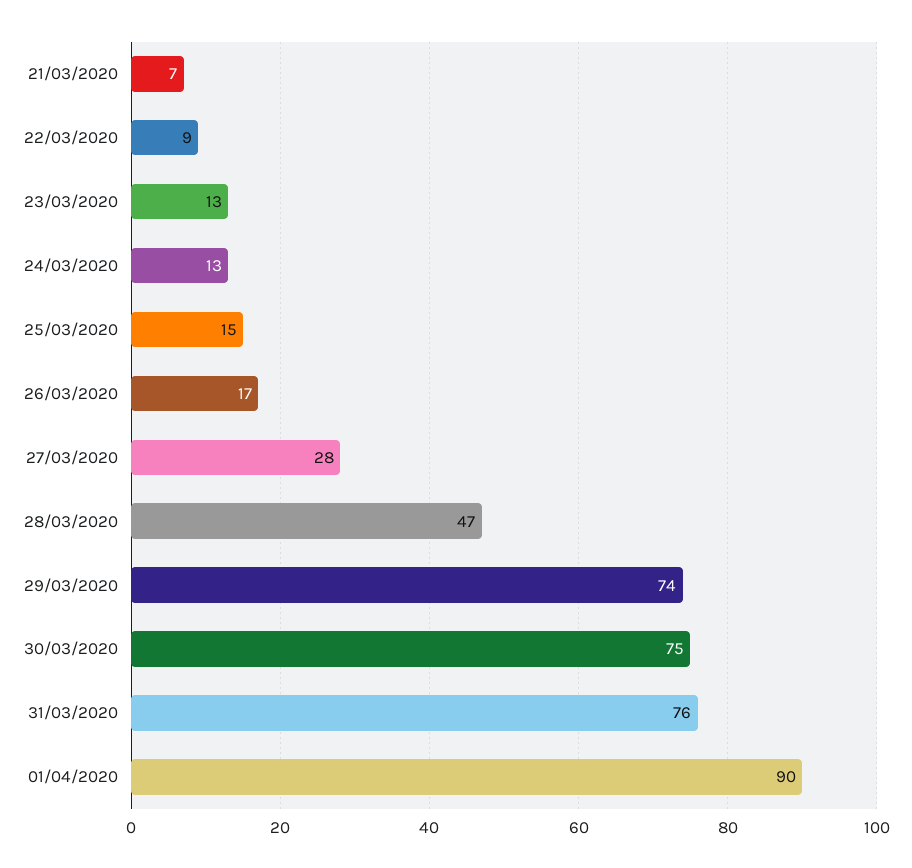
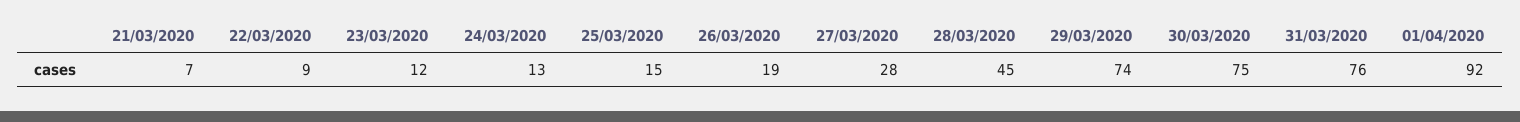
  {
    "21/03/2020": 7,
    "22/03/2020": 9,
-   "23/03/2020": 13,
+   "23/03/2020": 12,
    "24/03/2020": 13,
    "25/03/2020": 15,
-   "26/03/2020": 17,
+   "26/03/2020": 19,
    "27/03/2020": 28,
-   "28/03/2020": 47,
+   "28/03/2020": 45,
    "29/03/2020": 74,
    "30/03/2020": 75,
    "31/03/2020": 76,
-   "01/04/2020": 90
+   "01/04/2020": 92
  }

